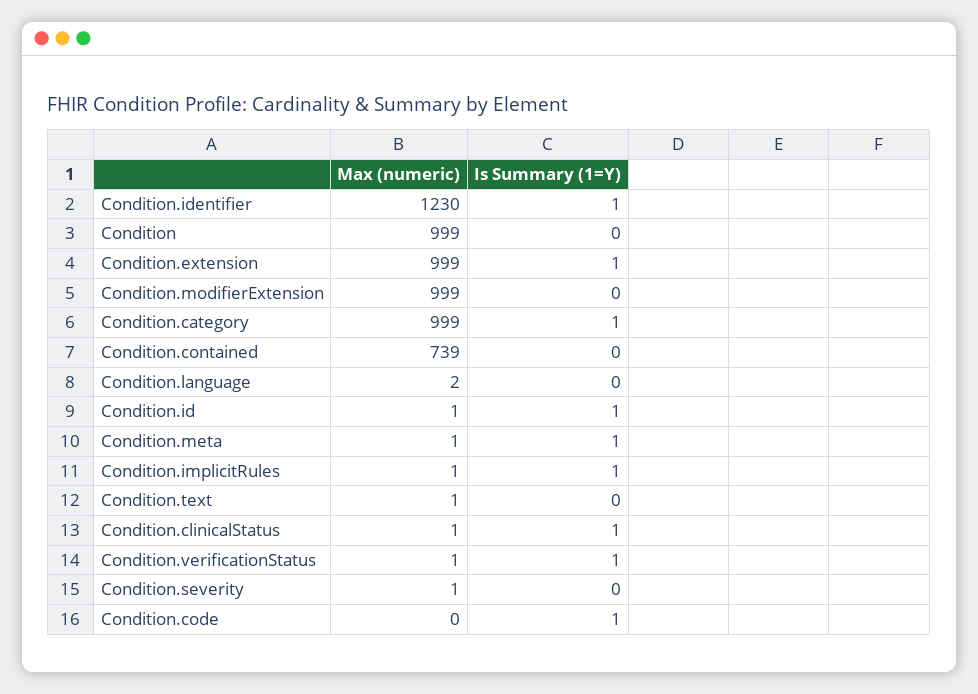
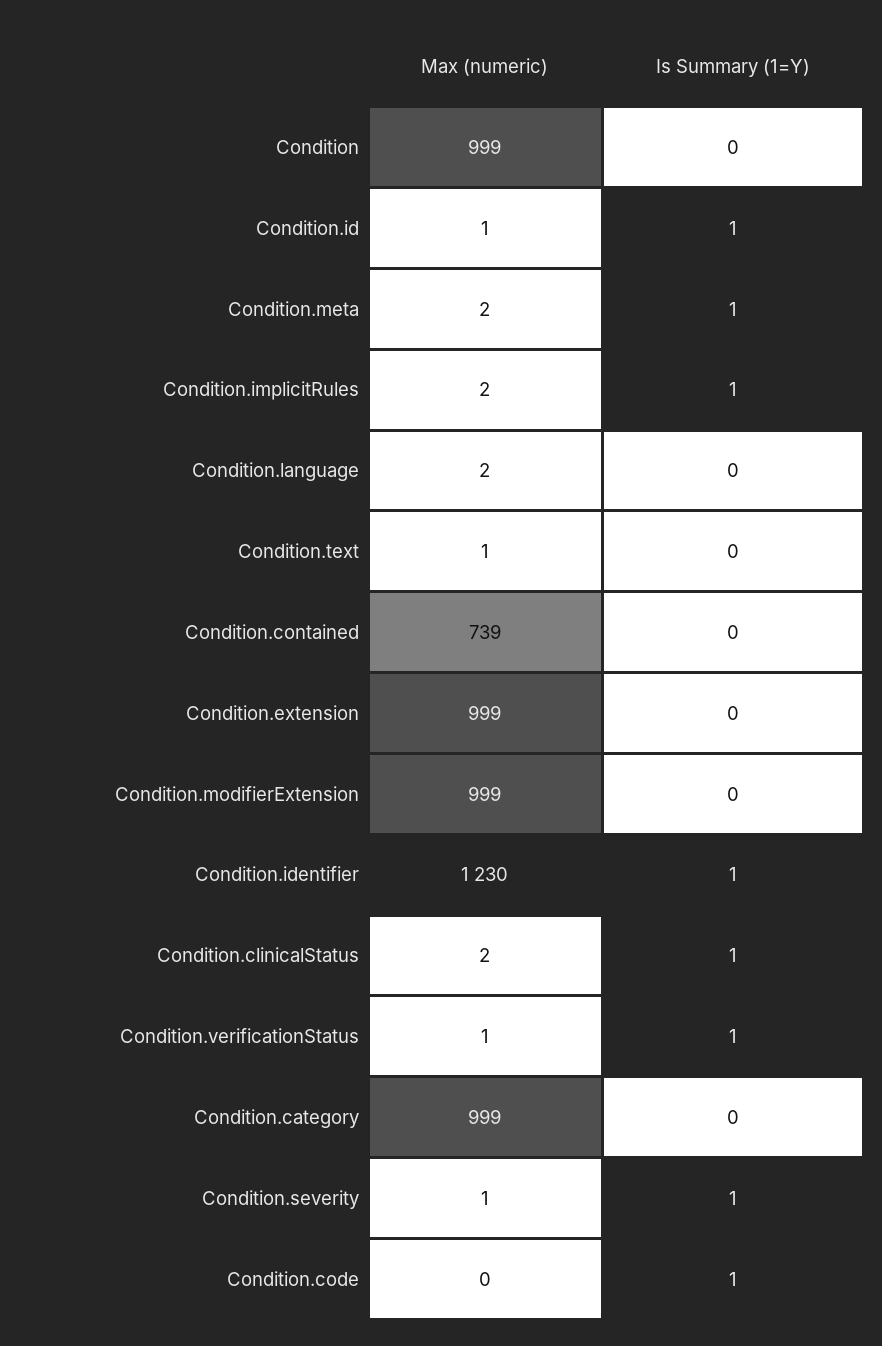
  {
    "Max (numeric)": {
      "Condition.identifier": 1230,
      "Condition": 999,
      "Condition.extension": 999,
      "Condition.modifierExtension": 999,
      "Condition.category": 999,
      "Condition.contained": 739,
      "Condition.language": 2,
      "Condition.id": 1,
-     "Condition.meta": 1,
+     "Condition.meta": 2,
-     "Condition.implicitRules": 1,
+     "Condition.implicitRules": 2,
      "Condition.text": 1,
-     "Condition.clinicalStatus": 1,
+     "Condition.clinicalStatus": 2,
      "Condition.verificationStatus": 1,
      "Condition.severity": 1,
      "Condition.code": 0
    },
    "Is Summary (1=Y)": {
      "Condition.identifier": 1,
      "Condition": 0,
-     "Condition.extension": 1,
+     "Condition.extension": 0,
      "Condition.modifierExtension": 0,
-     "Condition.category": 1,
+     "Condition.category": 0,
      "Condition.contained": 0,
      "Condition.language": 0,
      "Condition.id": 1,
      "Condition.meta": 1,
      "Condition.implicitRules": 1,
      "Condition.text": 0,
      "Condition.clinicalStatus": 1,
      "Condition.verificationStatus": 1,
-     "Condition.severity": 0,
+     "Condition.severity": 1,
      "Condition.code": 1
    }
  }

